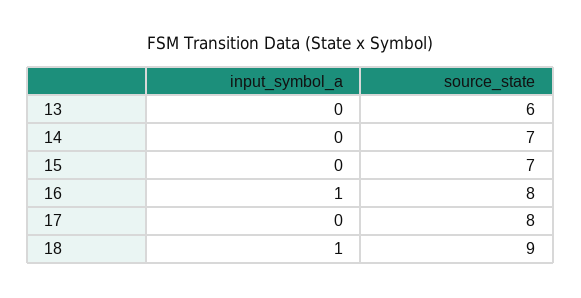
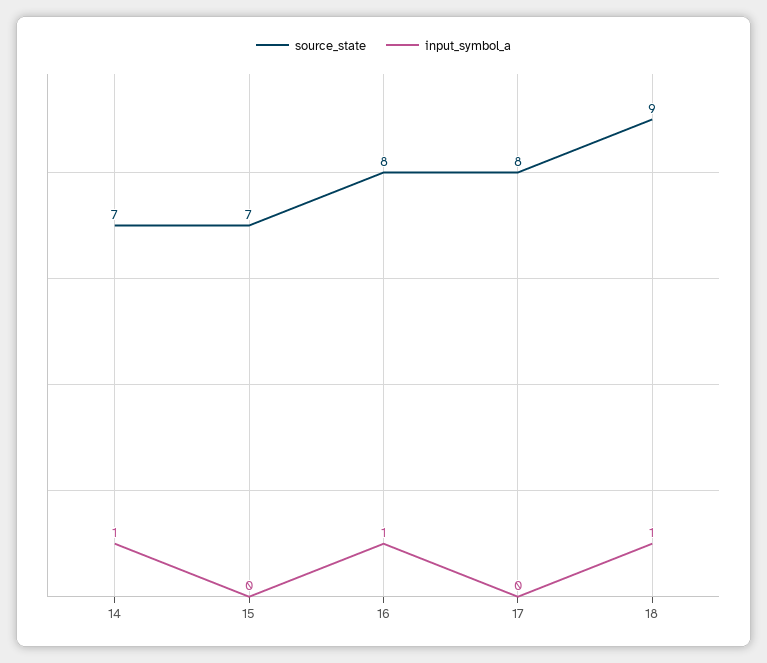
  {
    "input_symbol_a": {
-     "13": 0,
-     "14": 0,
+     "14": 1,
      "15": 0,
      "16": 1,
      "17": 0,
      "18": 1
    },
    "source_state": {
-     "13": 6,
      "14": 7,
      "15": 7,
      "16": 8,
      "17": 8,
      "18": 9
    }
  }

